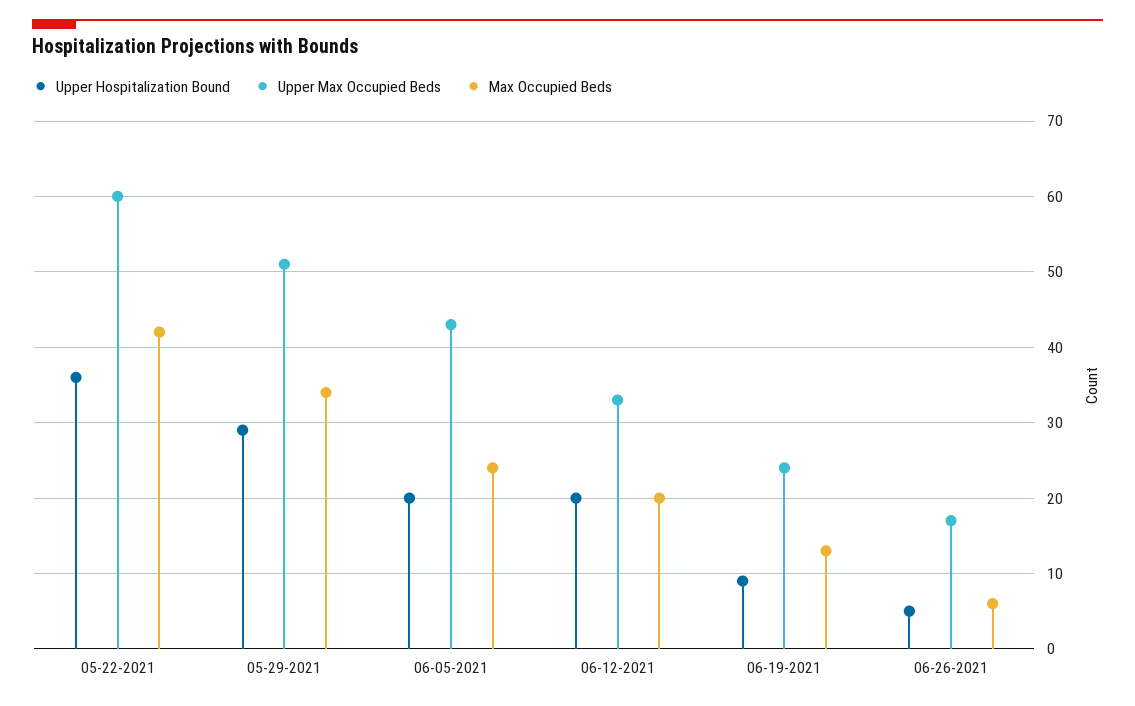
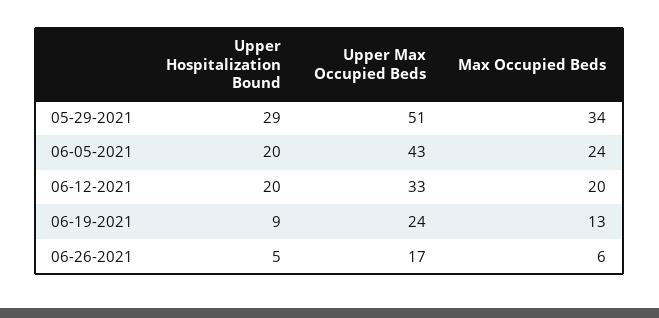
  {
    "Upper Hospitalization Bound": {
-     "05-22-2021": 36,
      "05-29-2021": 29,
      "06-05-2021": 20,
      "06-12-2021": 20,
      "06-19-2021": 9,
      "06-26-2021": 5
    },
    "Upper Max Occupied Beds": {
-     "05-22-2021": 60,
      "05-29-2021": 51,
      "06-05-2021": 43,
      "06-12-2021": 33,
      "06-19-2021": 24,
      "06-26-2021": 17
    },
    "Max Occupied Beds": {
-     "05-22-2021": 42,
      "05-29-2021": 34,
      "06-05-2021": 24,
      "06-12-2021": 20,
      "06-19-2021": 13,
      "06-26-2021": 6
    }
  }

